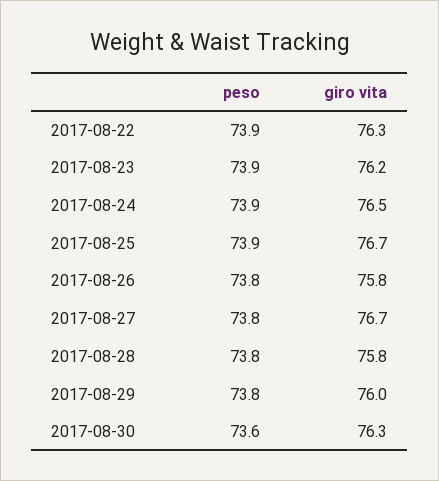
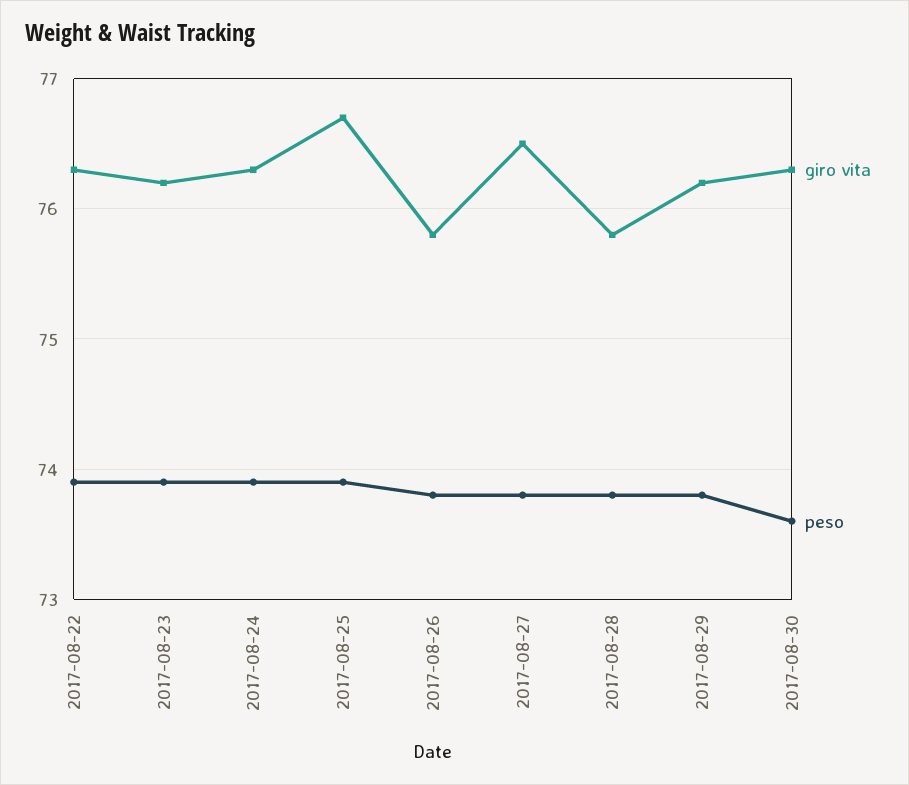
  {
    "peso": {
      "2017-08-22": 73.9,
      "2017-08-23": 73.9,
      "2017-08-24": 73.9,
      "2017-08-25": 73.9,
      "2017-08-26": 73.8,
      "2017-08-27": 73.8,
      "2017-08-28": 73.8,
      "2017-08-29": 73.8,
      "2017-08-30": 73.6
    },
    "giro vita": {
      "2017-08-22": 76.3,
      "2017-08-23": 76.2,
-     "2017-08-24": 76.5,
+     "2017-08-24": 76.3,
      "2017-08-25": 76.7,
      "2017-08-26": 75.8,
-     "2017-08-27": 76.7,
+     "2017-08-27": 76.5,
      "2017-08-28": 75.8,
-     "2017-08-29": 76,
+     "2017-08-29": 76.2,
      "2017-08-30": 76.3
    }
  }

